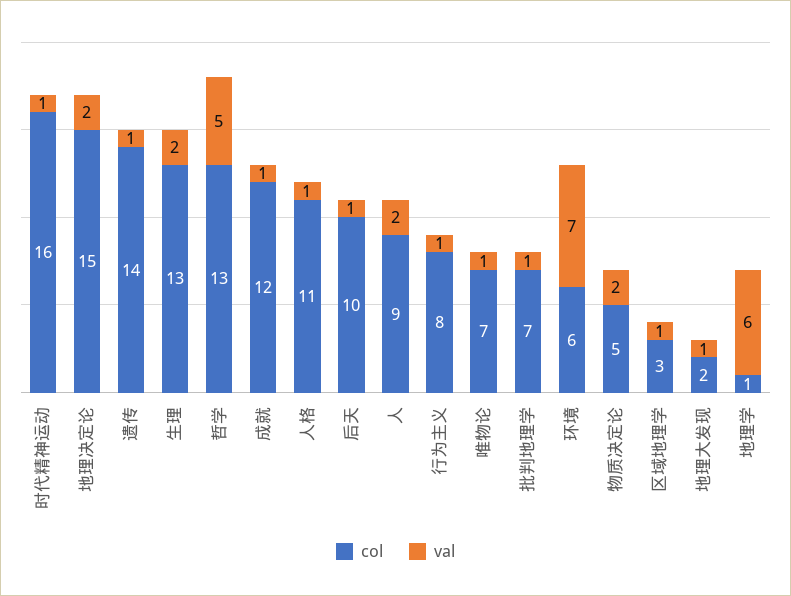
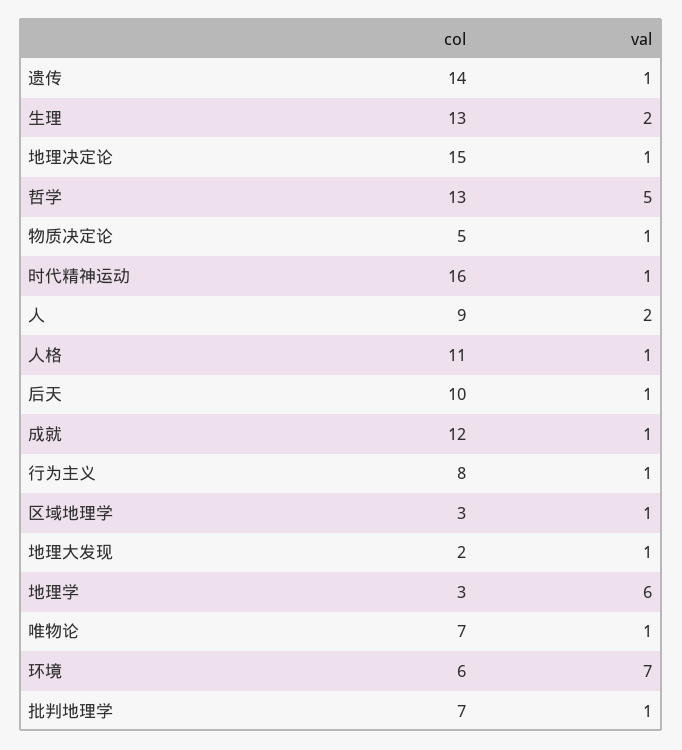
  {
    "col": {
      "时代精神运动": 16,
      "地理决定论": 15,
      "遗传": 14,
      "生理": 13,
      "哲学": 13,
      "成就": 12,
      "人格": 11,
      "后天": 10,
      "人": 9,
      "行为主义": 8,
      "唯物论": 7,
      "批判地理学": 7,
      "环境": 6,
      "物质决定论": 5,
      "区域地理学": 3,
      "地理大发现": 2,
-     "地理学": 1
+     "地理学": 3
    },
    "val": {
      "时代精神运动": 1,
-     "地理决定论": 2,
+     "地理决定论": 1,
      "遗传": 1,
      "生理": 2,
      "哲学": 5,
      "成就": 1,
      "人格": 1,
      "后天": 1,
      "人": 2,
      "行为主义": 1,
      "唯物论": 1,
      "批判地理学": 1,
      "环境": 7,
-     "物质决定论": 2,
+     "物质决定论": 1,
      "区域地理学": 1,
      "地理大发现": 1,
      "地理学": 6
    }
  }

